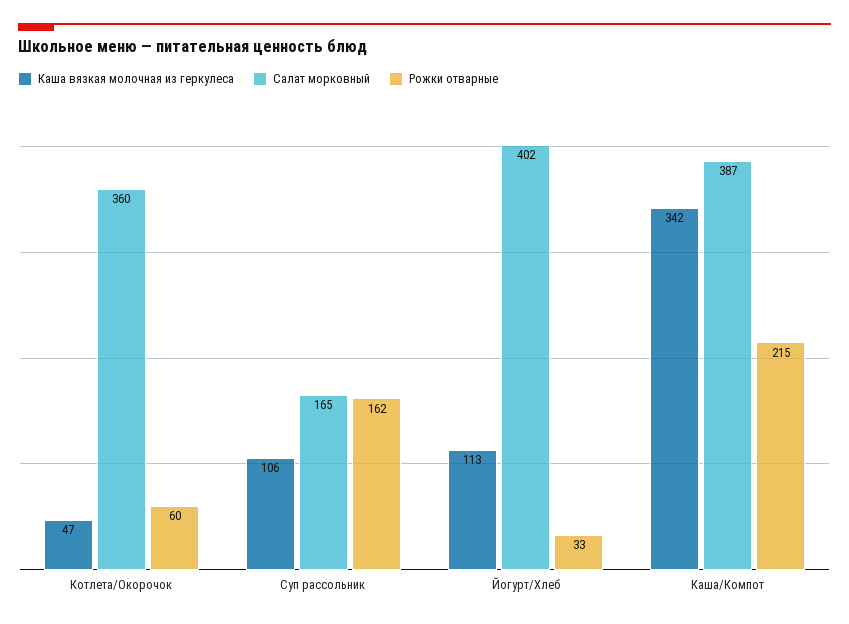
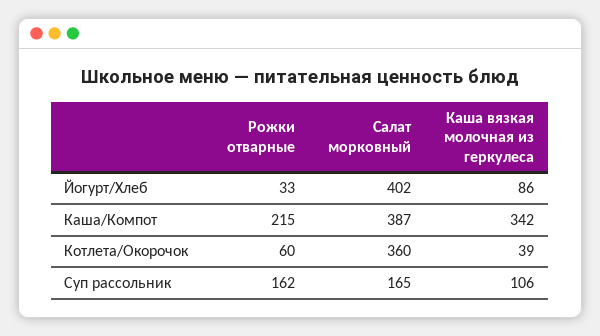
  {
    "Каша вязкая молочная из геркулеса": {
-     "Котлета/Окорочок": 47,
+     "Котлета/Окорочок": 39,
      "Суп рассольник": 106,
-     "Йогурт/Хлеб": 113,
+     "Йогурт/Хлеб": 86,
      "Каша/Компот": 342
    },
    "Салат морковный": {
      "Котлета/Окорочок": 360,
      "Суп рассольник": 165,
      "Йогурт/Хлеб": 402,
      "Каша/Компот": 387
    },
    "Рожки отварные": {
      "Котлета/Окорочок": 60,
      "Суп рассольник": 162,
      "Йогурт/Хлеб": 33,
      "Каша/Компот": 215
    }
  }

